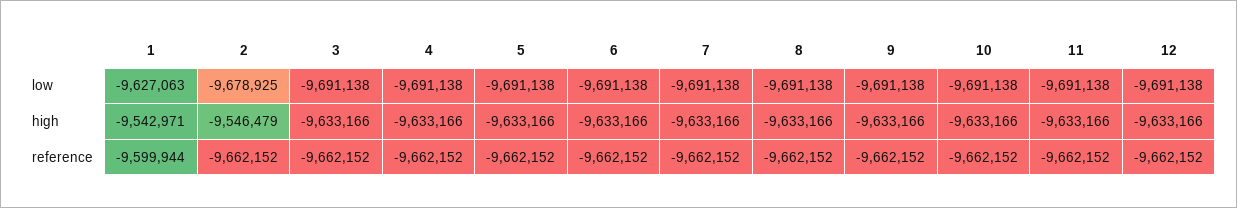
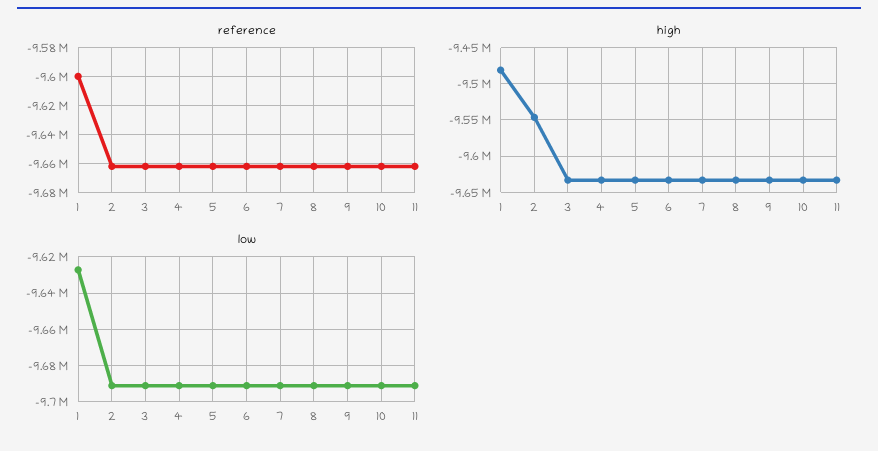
  {
    "low": {
      "1": -9627063,
-     "2": -9678925,
+     "2": -9690000,
      "3": -9691138,
      "4": -9691138,
      "5": -9691138,
      "6": -9691138,
      "7": -9691138,
      "8": -9691138,
      "9": -9691138,
      "10": -9691138,
-     "11": -9691138,
+     "11": -9691138
-     "12": -9691138
    },
    "high": {
-     "1": -9542971,
+     "1": -9480000,
      "2": -9546479,
      "3": -9633166,
      "4": -9633166,
      "5": -9633166,
      "6": -9633166,
      "7": -9633166,
      "8": -9633166,
      "9": -9633166,
      "10": -9633166,
-     "11": -9633166,
+     "11": -9633166
-     "12": -9633166
    },
    "reference": {
      "1": -9599944,
      "2": -9662152,
      "3": -9662152,
      "4": -9662152,
      "5": -9662152,
      "6": -9662152,
      "7": -9662152,
      "8": -9662152,
      "9": -9662152,
      "10": -9662152,
-     "11": -9662152,
+     "11": -9662152
-     "12": -9662152
    }
  }

